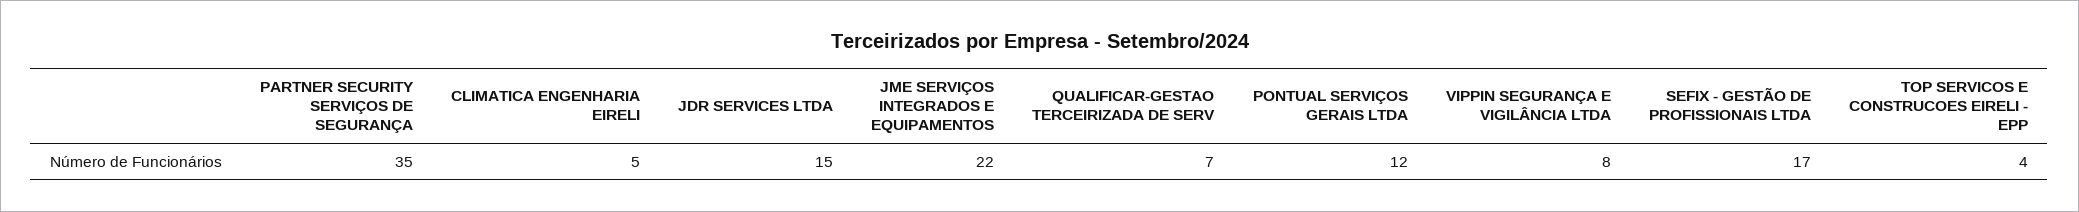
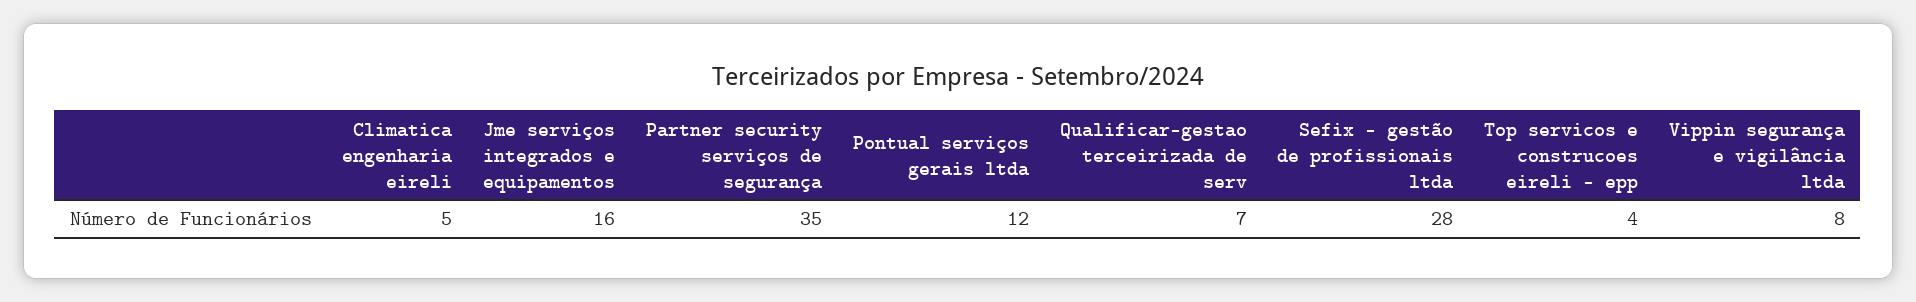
  {
    "PARTNER SECURITY SERVIÇOS DE SEGURANÇA": 35,
    "CLIMATICA ENGENHARIA EIRELI": 5,
-   "JDR SERVICES LTDA": 15,
-   "JME SERVIÇOS INTEGRADOS E EQUIPAMENTOS": 22,
+   "JME SERVIÇOS INTEGRADOS E EQUIPAMENTOS": 16,
    "QUALIFICAR-GESTAO TERCEIRIZADA DE SERV": 7,
    "PONTUAL SERVIÇOS GERAIS LTDA": 12,
    "VIPPIN SEGURANÇA E VIGILÂNCIA LTDA": 8,
-   "SEFIX - GESTÃO DE PROFISSIONAIS LTDA": 17,
+   "SEFIX - GESTÃO DE PROFISSIONAIS LTDA": 28,
    "TOP SERVICOS E CONSTRUCOES EIRELI - EPP": 4
  }

